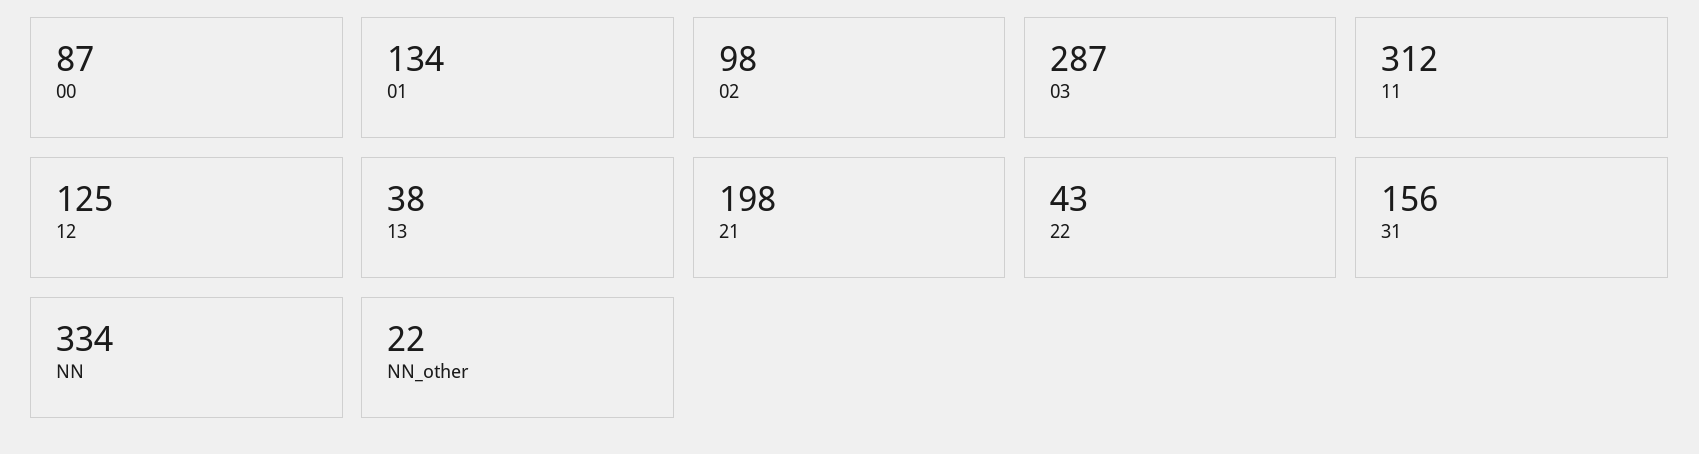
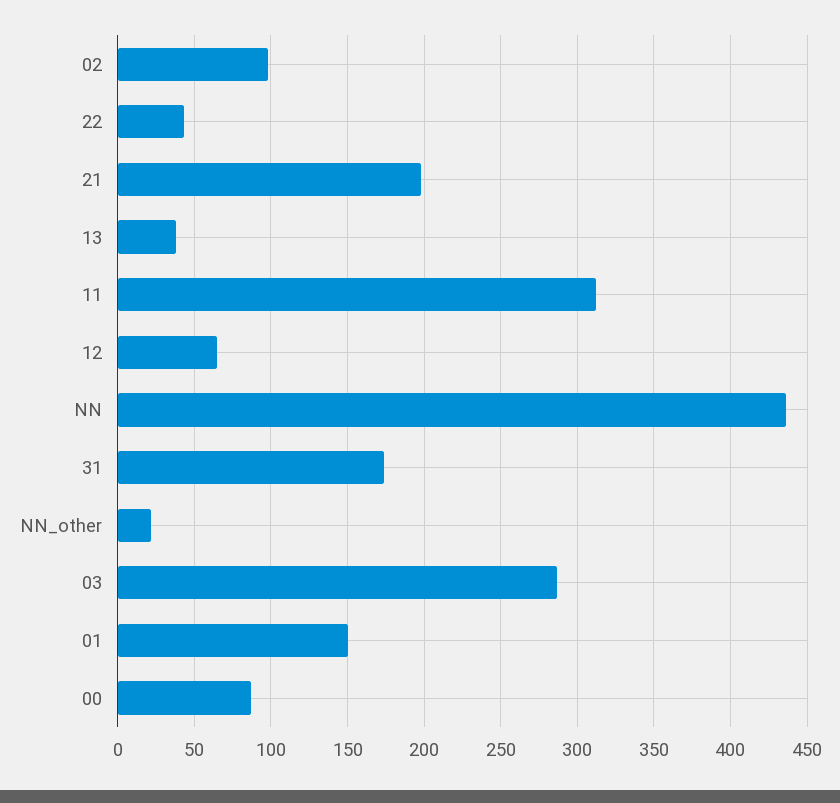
  {
    "00": 87,
-   "01": 134,
+   "01": 150,
    "02": 98,
    "03": 287,
    "11": 312,
-   "12": 125,
+   "12": 65,
    "13": 38,
    "21": 198,
    "22": 43,
-   "31": 156,
+   "31": 175,
-   "NN": 334,
+   "NN": 435,
    "NN_other": 22
  }

